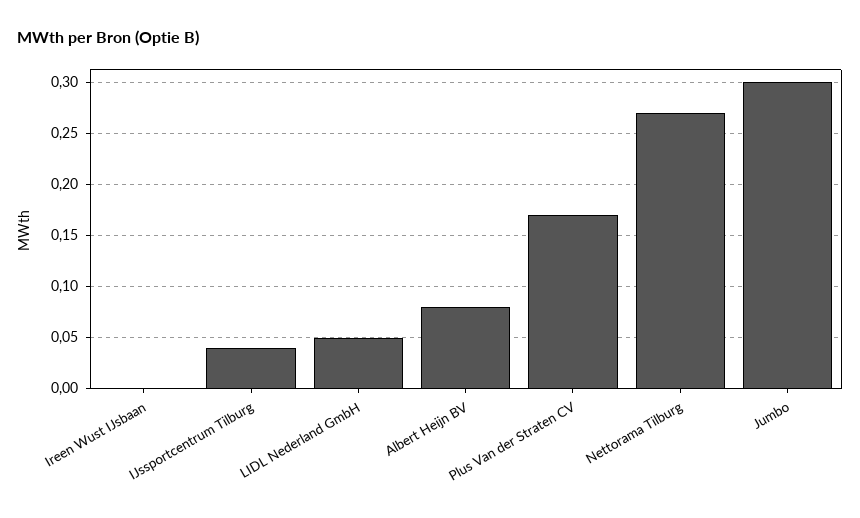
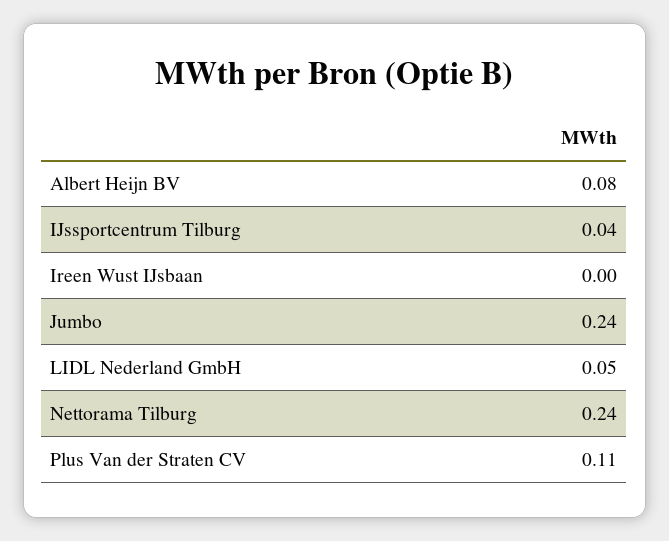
  {
    "Ireen Wust IJsbaan": 0,
    "IJssportcentrum Tilburg": 0.04,
    "LIDL Nederland GmbH": 0.05,
    "Albert Heijn BV": 0.08,
-   "Plus Van der Straten CV": 0.17,
+   "Plus Van der Straten CV": 0.11,
-   "Nettorama Tilburg": 0.27,
+   "Nettorama Tilburg": 0.24,
-   "Jumbo": 0.3
+   "Jumbo": 0.24
  }

